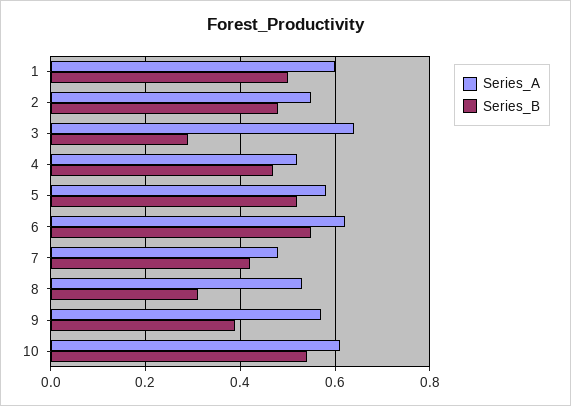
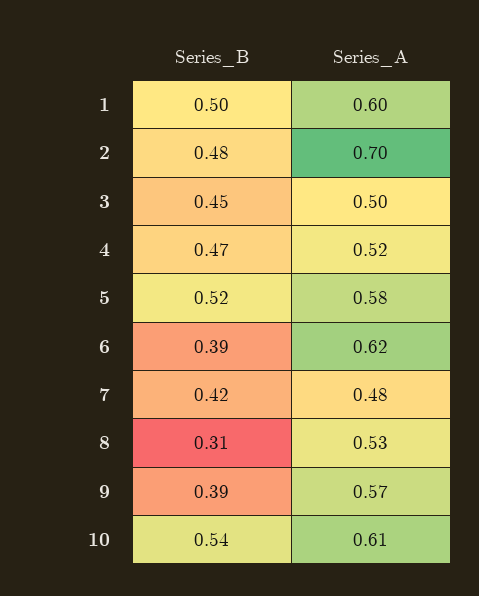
  {
    "Series_A": {
      "1": 0.6,
-     "2": 0.55,
+     "2": 0.7,
-     "3": 0.65,
+     "3": 0.5,
      "4": 0.52,
      "5": 0.58,
      "6": 0.62,
      "7": 0.48,
      "8": 0.53,
      "9": 0.57,
      "10": 0.61
    },
    "Series_B": {
      "1": 0.5,
      "2": 0.48,
-     "3": 0.3,
+     "3": 0.45,
      "4": 0.47,
      "5": 0.52,
-     "6": 0.55,
+     "6": 0.39,
      "7": 0.42,
      "8": 0.31,
      "9": 0.39,
      "10": 0.54
    }
  }

